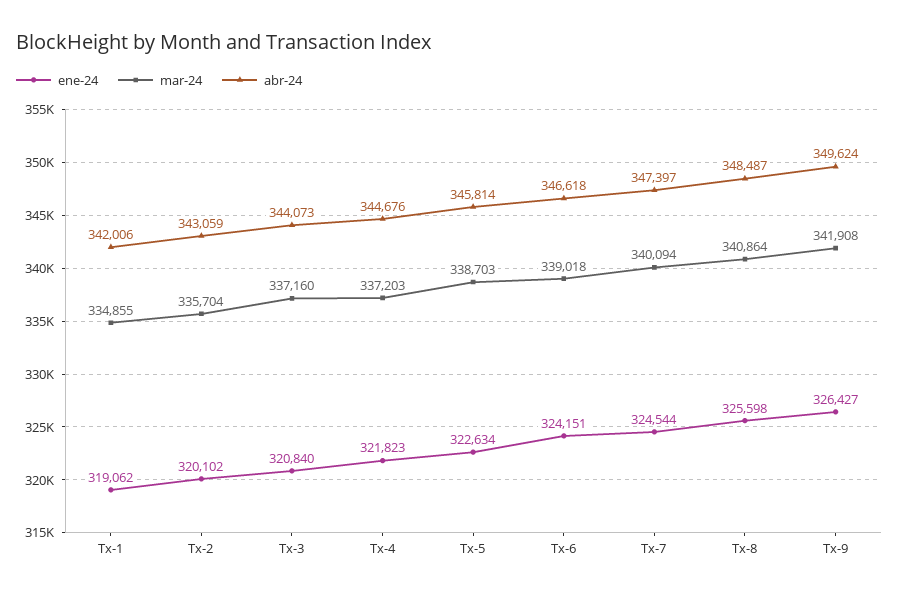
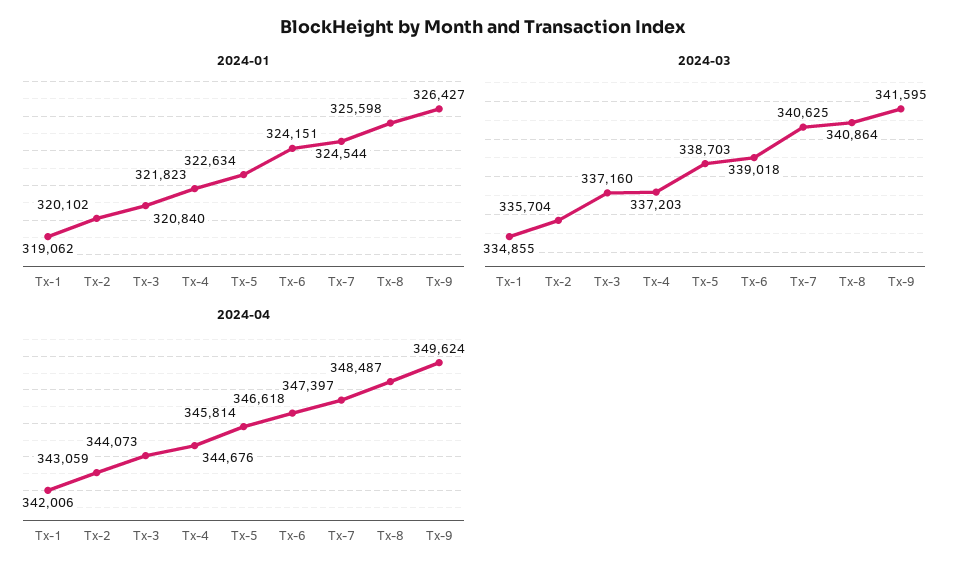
  {
    "ene-24": {
      "Tx-1": 319062,
      "Tx-2": 320102,
      "Tx-3": 320840,
      "Tx-4": 321823,
      "Tx-5": 322634,
      "Tx-6": 324151,
      "Tx-7": 324544,
      "Tx-8": 325598,
      "Tx-9": 326427
    },
    "mar-24": {
      "Tx-1": 334855,
      "Tx-2": 335704,
      "Tx-3": 337160,
      "Tx-4": 337203,
      "Tx-5": 338703,
      "Tx-6": 339018,
-     "Tx-7": 340094,
+     "Tx-7": 340625,
      "Tx-8": 340864,
-     "Tx-9": 341908
+     "Tx-9": 341595
    },
    "abr-24": {
      "Tx-1": 342006,
      "Tx-2": 343059,
      "Tx-3": 344073,
      "Tx-4": 344676,
      "Tx-5": 345814,
      "Tx-6": 346618,
      "Tx-7": 347397,
      "Tx-8": 348487,
      "Tx-9": 349624
    }
  }

